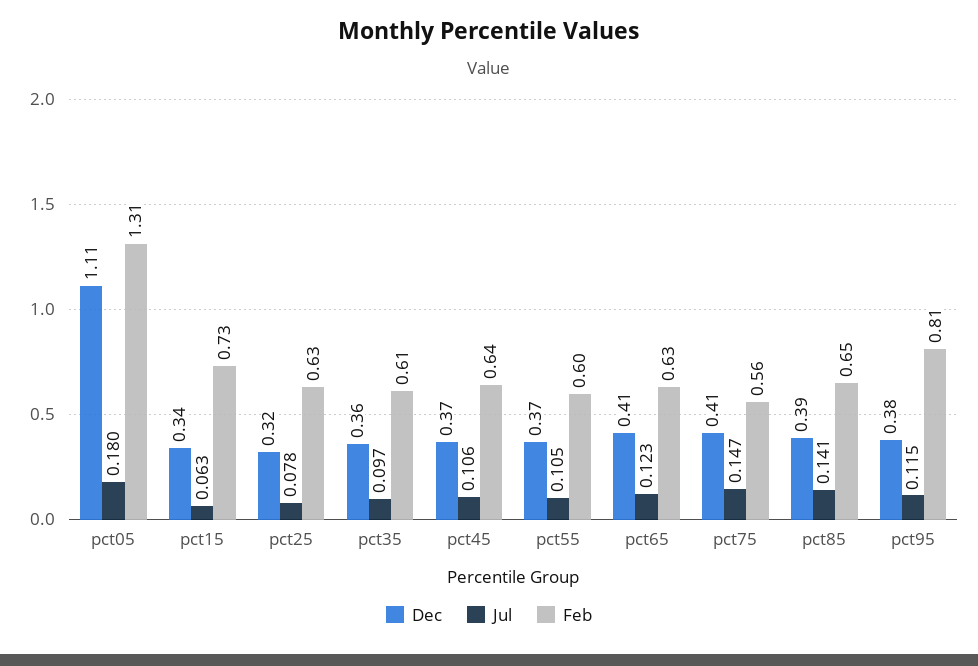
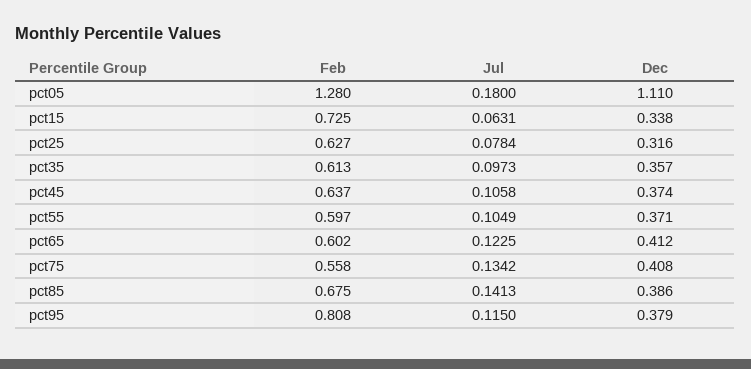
  {
    "Dec": {
      "pct05": 1.11,
      "pct15": 0.338,
      "pct25": 0.316,
      "pct35": 0.357,
      "pct45": 0.374,
      "pct55": 0.371,
      "pct65": 0.412,
      "pct75": 0.408,
      "pct85": 0.386,
      "pct95": 0.379
    },
    "Jul": {
      "pct05": 0.18,
      "pct15": 0.0631,
      "pct25": 0.0784,
      "pct35": 0.0973,
      "pct45": 0.1058,
      "pct55": 0.1049,
      "pct65": 0.1225,
-     "pct75": 0.147,
+     "pct75": 0.1342,
      "pct85": 0.1413,
      "pct95": 0.115
    },
    "Feb": {
-     "pct05": 1.31,
+     "pct05": 1.28,
      "pct15": 0.725,
      "pct25": 0.627,
      "pct35": 0.613,
      "pct45": 0.637,
      "pct55": 0.597,
-     "pct65": 0.63,
+     "pct65": 0.602,
      "pct75": 0.558,
-     "pct85": 0.65,
+     "pct85": 0.675,
      "pct95": 0.808
    }
  }

